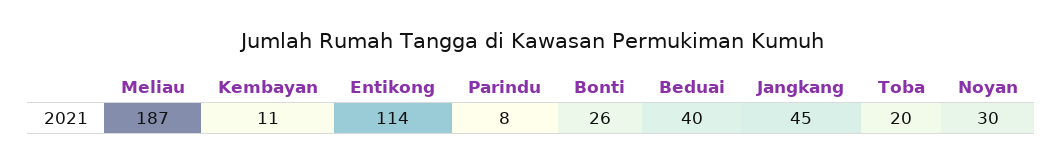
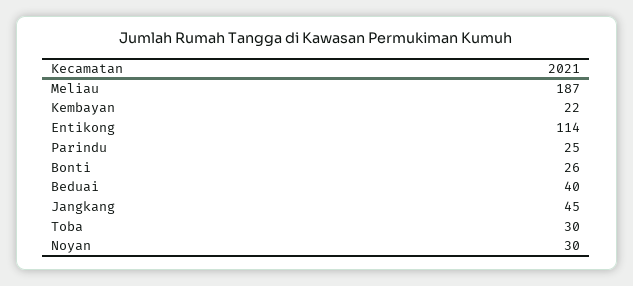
  {
    "Meliau": 187,
-   "Kembayan": 11,
+   "Kembayan": 22,
    "Entikong": 114,
-   "Parindu": 8,
+   "Parindu": 25,
    "Bonti": 26,
    "Beduai": 40,
    "Jangkang": 45,
-   "Toba": 20,
+   "Toba": 30,
    "Noyan": 30
  }

